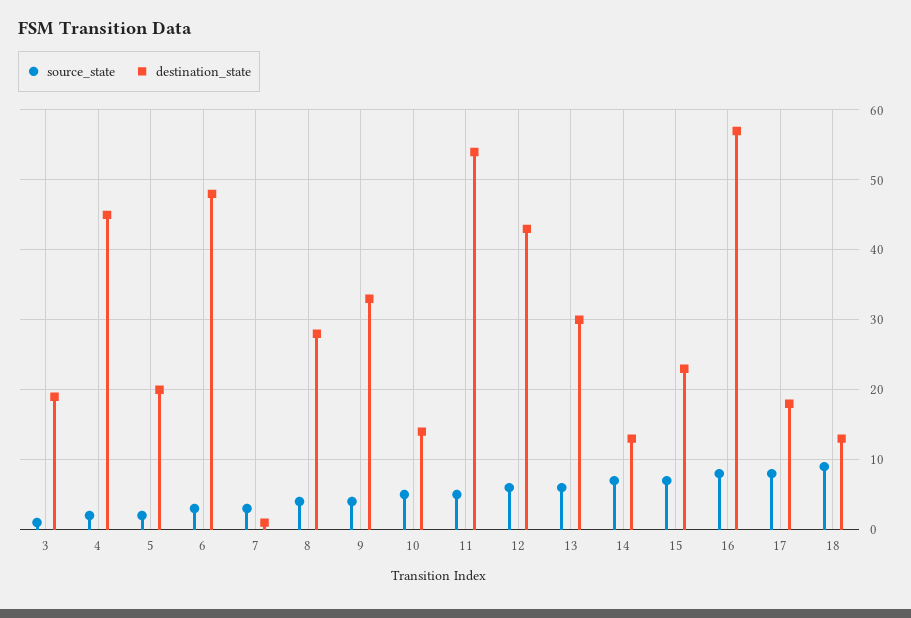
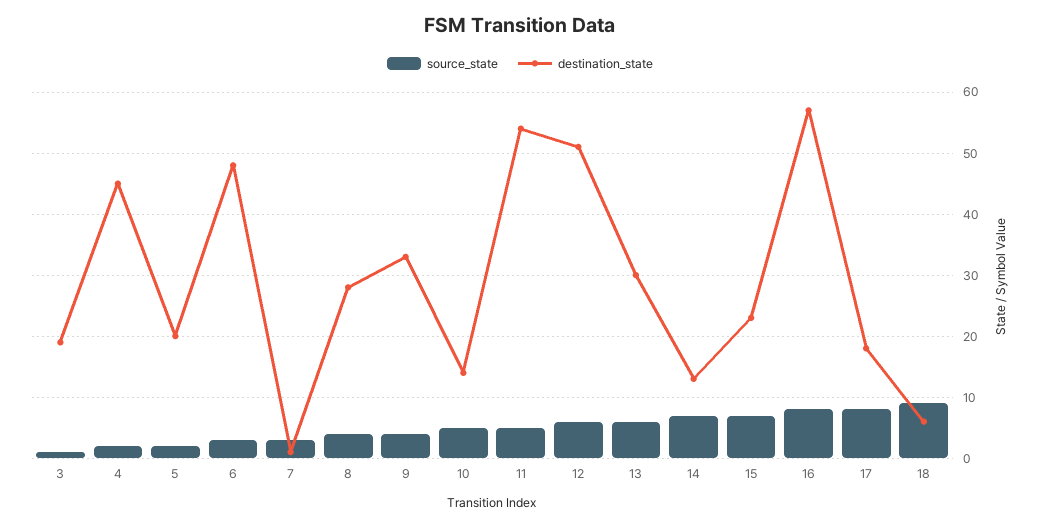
  {
    "source_state": {
      "3": 1,
      "4": 2,
      "5": 2,
      "6": 3,
      "7": 3,
      "8": 4,
      "9": 4,
      "10": 5,
      "11": 5,
      "12": 6,
      "13": 6,
      "14": 7,
      "15": 7,
      "16": 8,
      "17": 8,
      "18": 9
    },
    "destination_state": {
      "3": 19,
      "4": 45,
      "5": 20,
      "6": 48,
      "7": 1,
      "8": 28,
      "9": 33,
      "10": 14,
      "11": 54,
-     "12": 43,
+     "12": 51,
      "13": 30,
      "14": 13,
      "15": 23,
      "16": 57,
      "17": 18,
-     "18": 13
+     "18": 6
    }
  }

